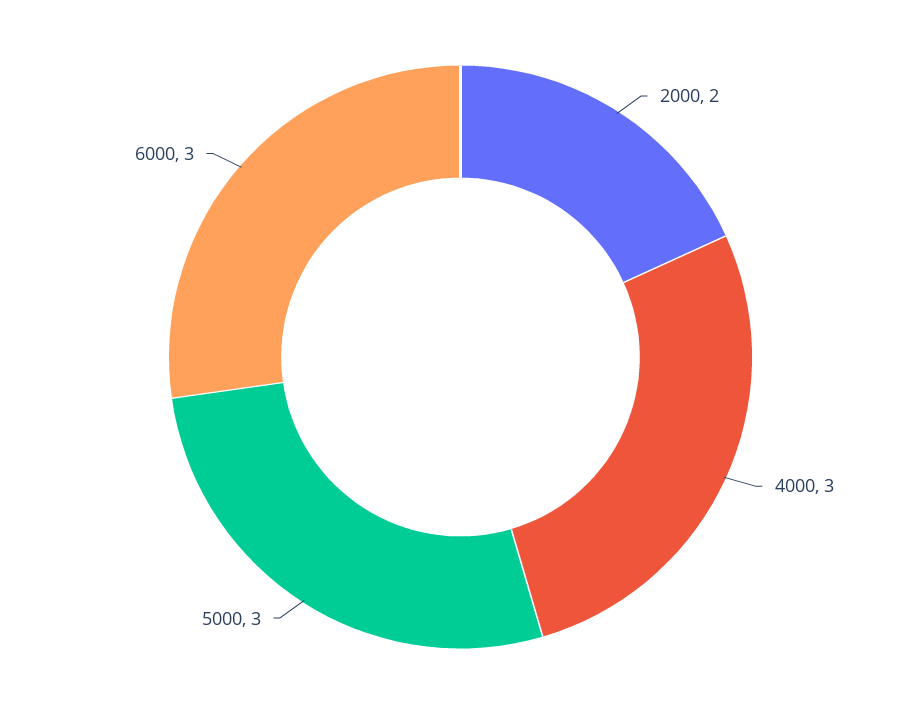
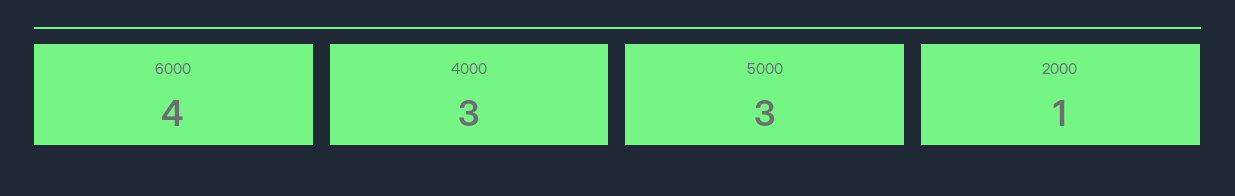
  {
-   "2000": 2,
+   "2000": 1,
    "4000": 3,
    "5000": 3,
-   "6000": 3
+   "6000": 4
  }

